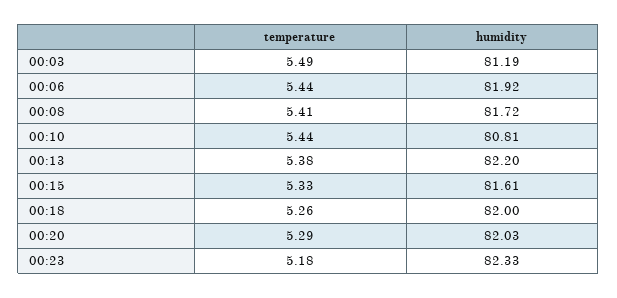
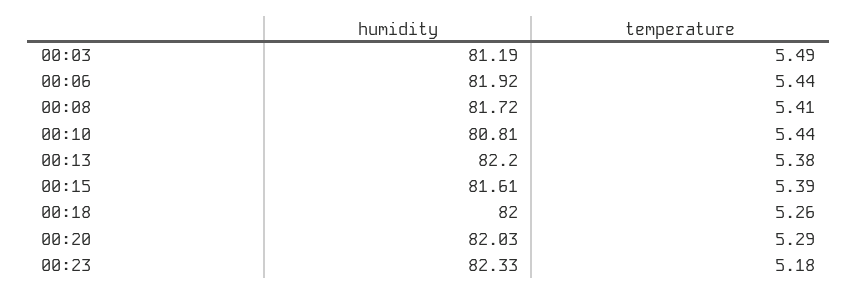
  {
    "temperature": {
      "00:03": 5.49,
      "00:06": 5.44,
      "00:08": 5.41,
      "00:10": 5.44,
      "00:13": 5.38,
-     "00:15": 5.33,
+     "00:15": 5.39,
      "00:18": 5.26,
      "00:20": 5.29,
      "00:23": 5.18
    },
    "humidity": {
      "00:03": 81.19,
      "00:06": 81.92,
      "00:08": 81.72,
      "00:10": 80.81,
      "00:13": 82.2,
      "00:15": 81.61,
      "00:18": 82,
      "00:20": 82.03,
      "00:23": 82.33
    }
  }

